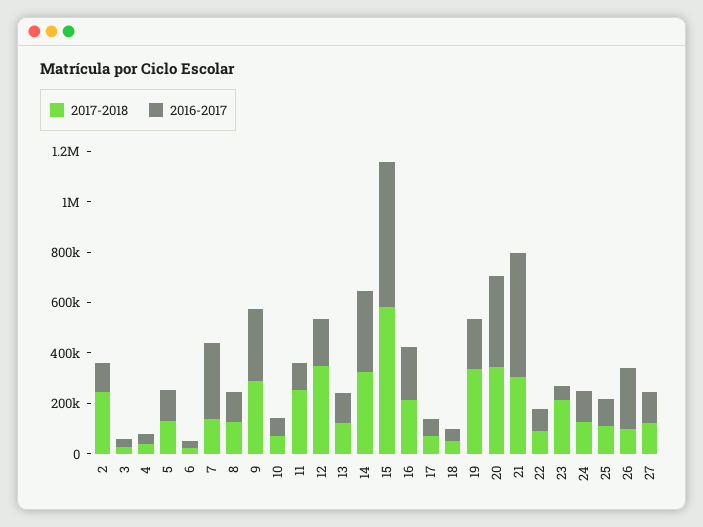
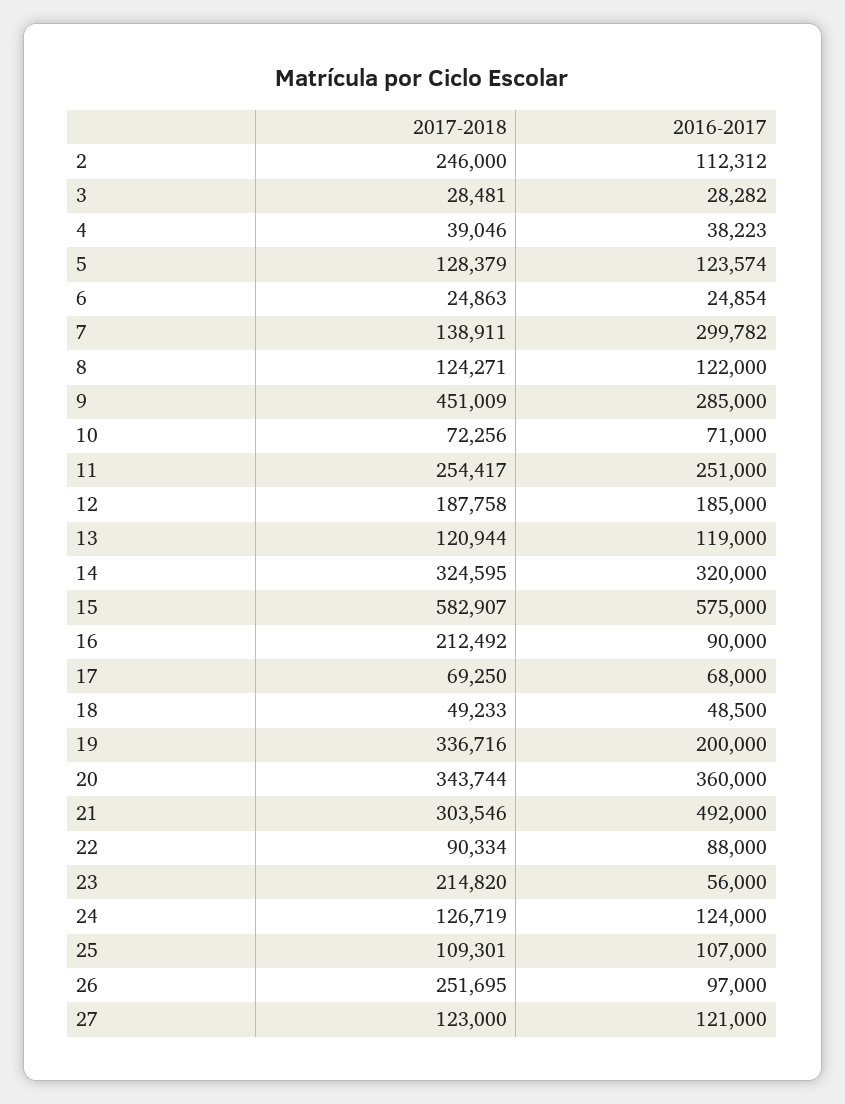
  {
    "2017-2018": {
      "2": 246000,
      "3": 28481,
      "4": 39046,
      "5": 128379,
      "6": 24863,
      "7": 138911,
      "8": 124271,
-     "9": 300000,
+     "9": 451009,
      "10": 72256,
      "11": 254417,
-     "12": 350000,
+     "12": 187758,
      "13": 120944,
      "14": 324595,
      "15": 582907,
      "16": 212492,
      "17": 69250,
      "18": 49233,
      "19": 336716,
      "20": 343744,
      "21": 303546,
      "22": 90334,
      "23": 214820,
      "24": 126719,
      "25": 109301,
-     "26": 100000,
+     "26": 251695,
      "27": 123000
    },
    "2016-2017": {
      "2": 112312,
      "3": 28282,
      "4": 38223,
      "5": 123574,
      "6": 24854,
      "7": 299782,
      "8": 122000,
      "9": 285000,
      "10": 71000,
-     "11": 100000,
+     "11": 251000,
      "12": 185000,
      "13": 119000,
      "14": 320000,
      "15": 575000,
-     "16": 200000,
+     "16": 90000,
      "17": 68000,
      "18": 48500,
      "19": 200000,
      "20": 360000,
      "21": 492000,
      "22": 88000,
      "23": 56000,
      "24": 124000,
      "25": 107000,
-     "26": 250000,
+     "26": 97000,
      "27": 121000
    }
  }

